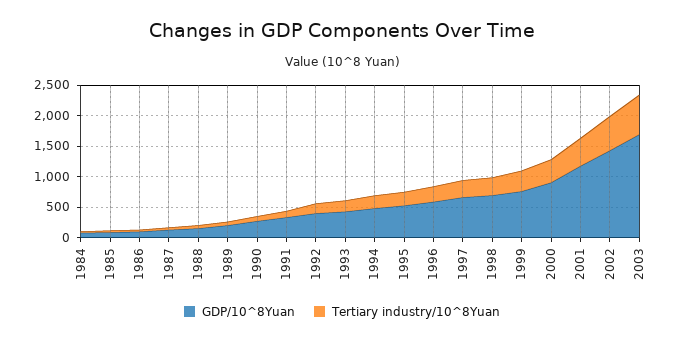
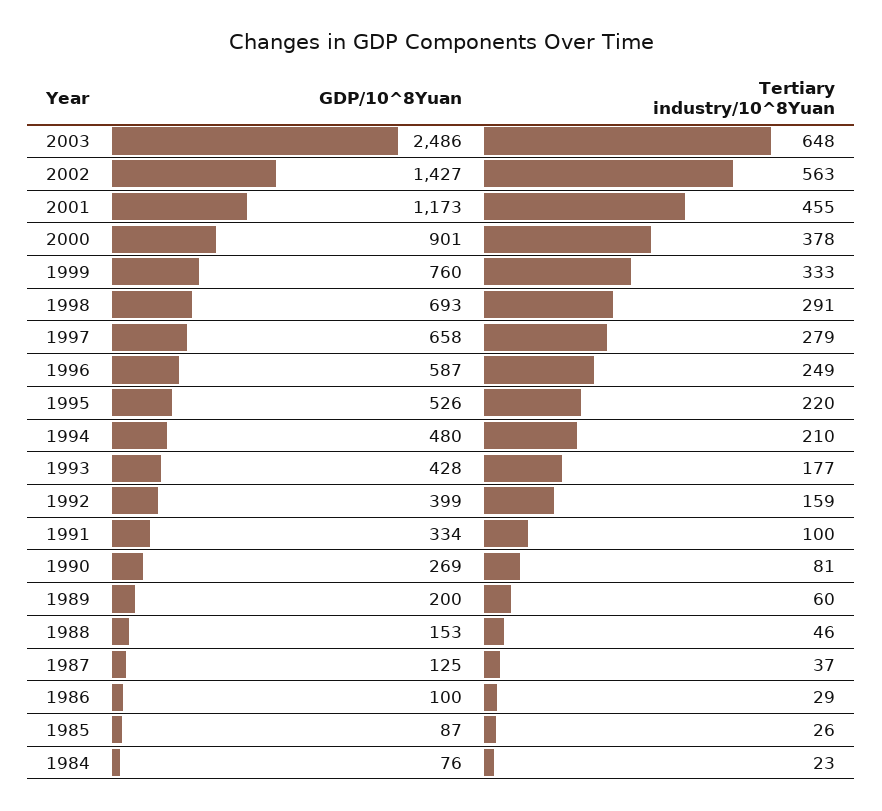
  {
    "GDP/10^8Yuan": {
      "1984": 76,
      "1985": 87,
      "1986": 100,
      "1987": 125,
      "1988": 153,
      "1989": 200,
      "1990": 269,
      "1991": 334,
      "1992": 399,
      "1993": 428,
      "1994": 480,
      "1995": 526,
      "1996": 587,
      "1997": 658,
      "1998": 693,
      "1999": 760,
      "2000": 901,
      "2001": 1173,
      "2002": 1427,
-     "2003": 1750
+     "2003": 2486
    },
    "Tertiary industry/10^8Yuan": {
      "1984": 23,
      "1985": 26,
      "1986": 29,
      "1987": 37,
      "1988": 46,
      "1989": 60,
      "1990": 81,
      "1991": 100,
      "1992": 159,
      "1993": 177,
      "1994": 210,
      "1995": 220,
      "1996": 249,
      "1997": 279,
      "1998": 291,
      "1999": 333,
      "2000": 378,
      "2001": 455,
      "2002": 563,
      "2003": 648
    }
  }

